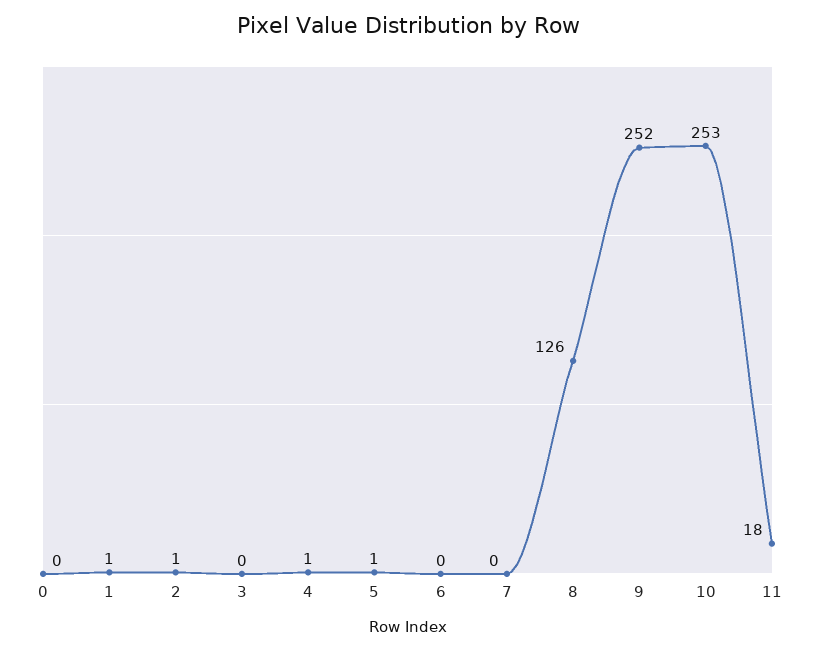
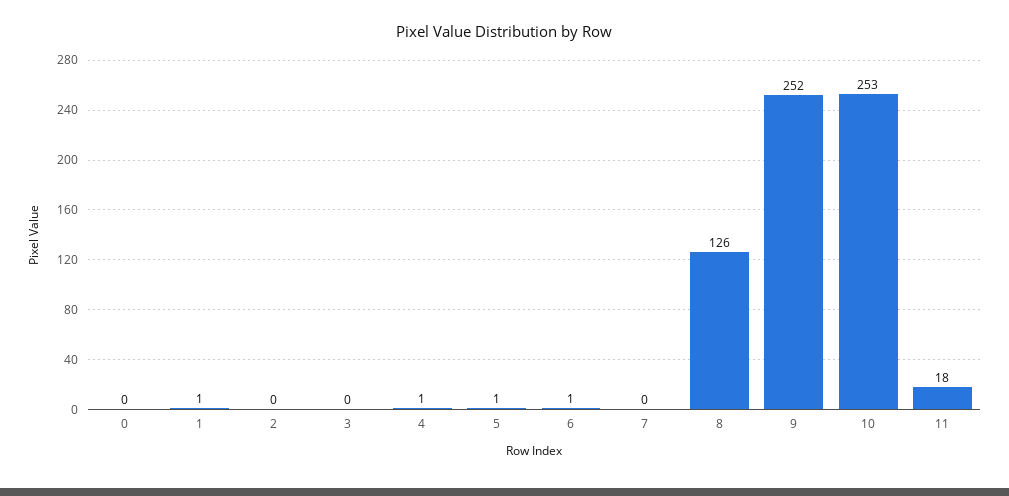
  {
    "0": 0,
    "1": 1,
-   "2": 1,
+   "2": 0,
    "3": 0,
    "4": 1,
    "5": 1,
-   "6": 0,
+   "6": 1,
    "7": 0,
    "8": 126,
    "9": 252,
    "10": 253,
    "11": 18
  }

